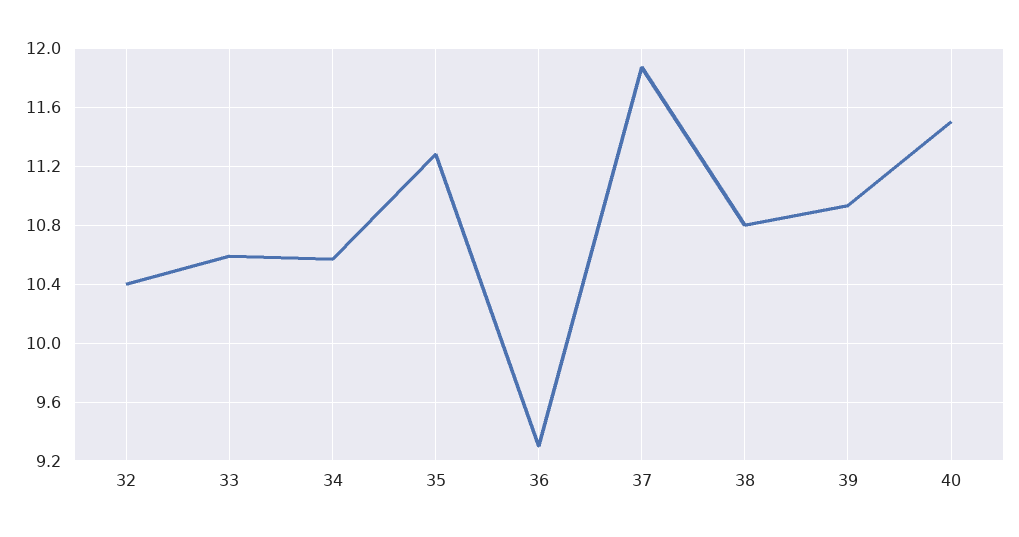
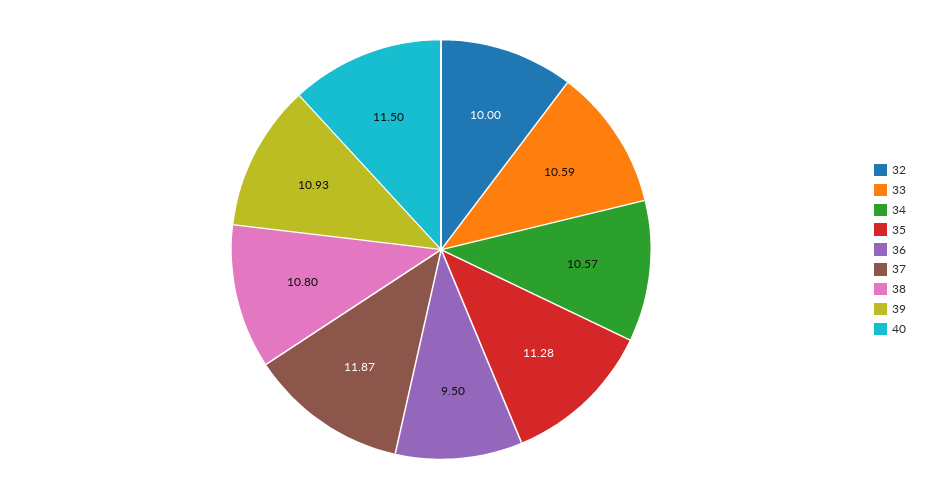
  {
-   "32": 10.4,
+   "32": 10,
    "33": 10.59,
    "34": 10.57,
    "35": 11.28,
-   "36": 9.3,
+   "36": 9.5,
    "37": 11.87,
    "38": 10.8,
    "39": 10.93,
    "40": 11.5
  }

